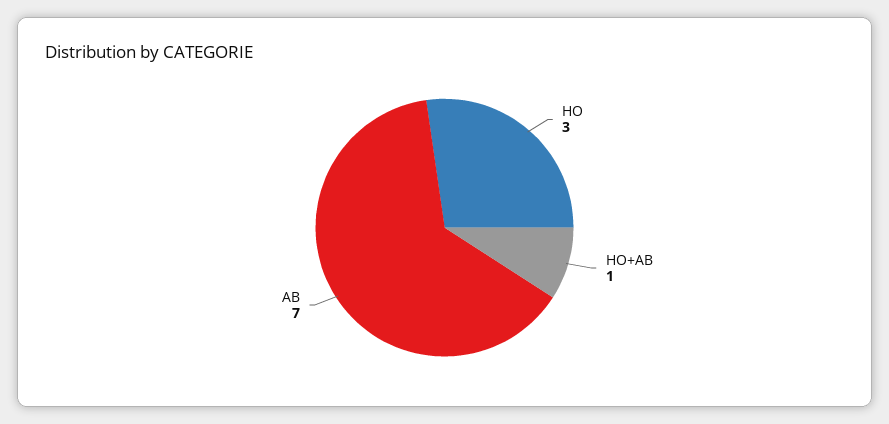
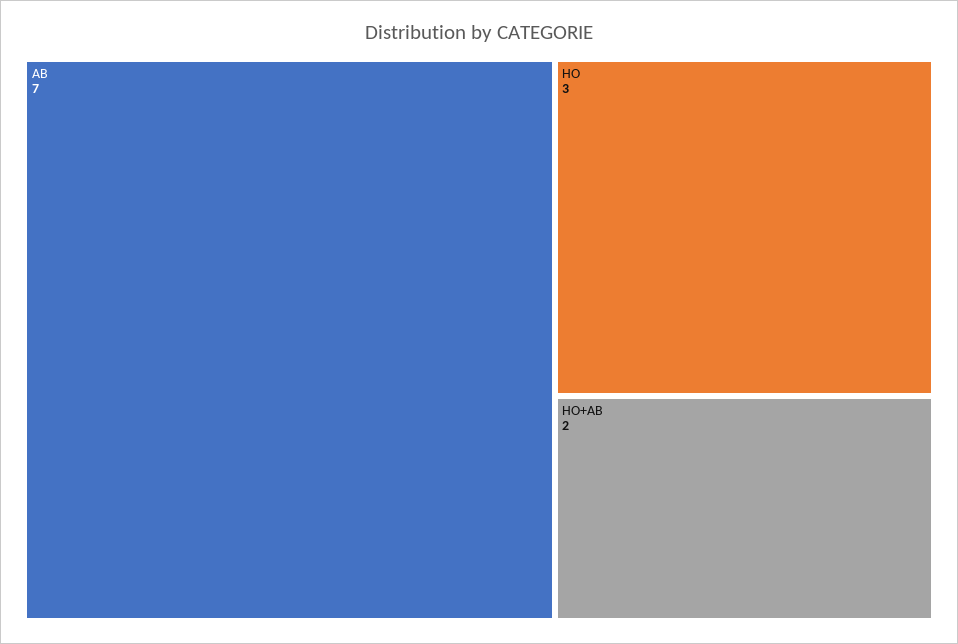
  {
    "HO": 3,
-   "HO+AB": 1,
+   "HO+AB": 2,
    "AB": 7
  }

